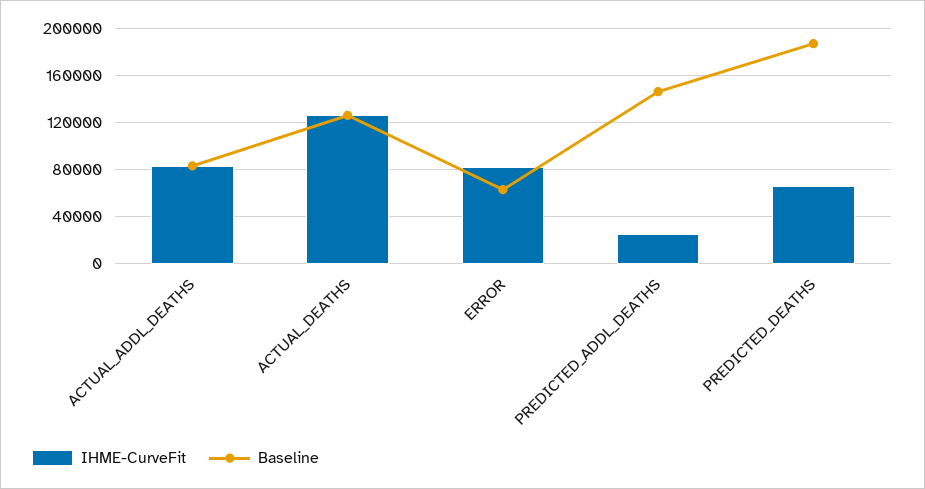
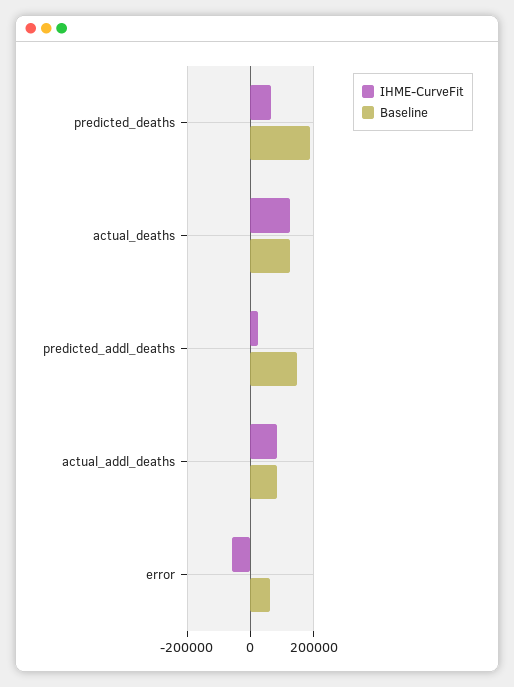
  {
    "IHME-CurveFit": {
      "ACTUAL_ADDL_DEATHS": 80000,
      "ACTUAL_DEATHS": 130000,
-     "ERROR": 80000,
+     "ERROR": -60000,
      "PREDICTED_ADDL_DEATHS": 30000,
      "PREDICTED_DEATHS": 70000
    },
    "Baseline": {
      "ACTUAL_ADDL_DEATHS": 80000,
      "ACTUAL_DEATHS": 130000,
      "ERROR": 60000,
      "PREDICTED_ADDL_DEATHS": 150000,
      "PREDICTED_DEATHS": 190000
    }
  }

